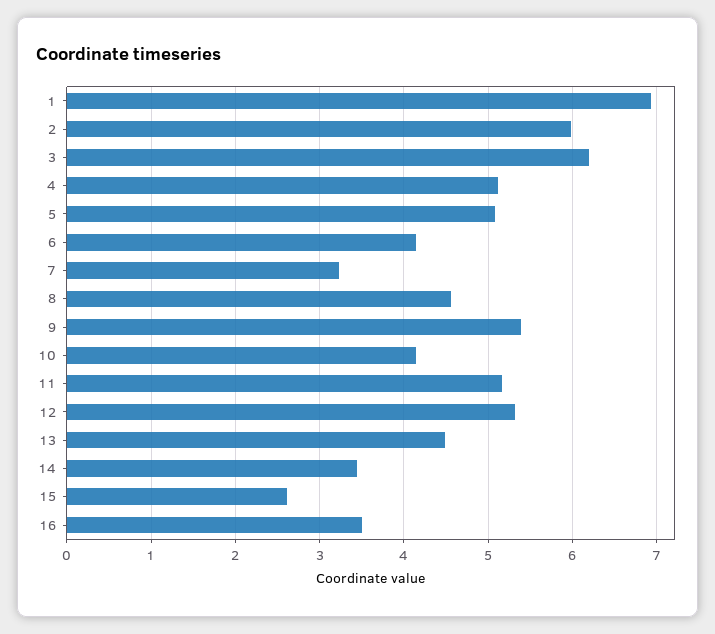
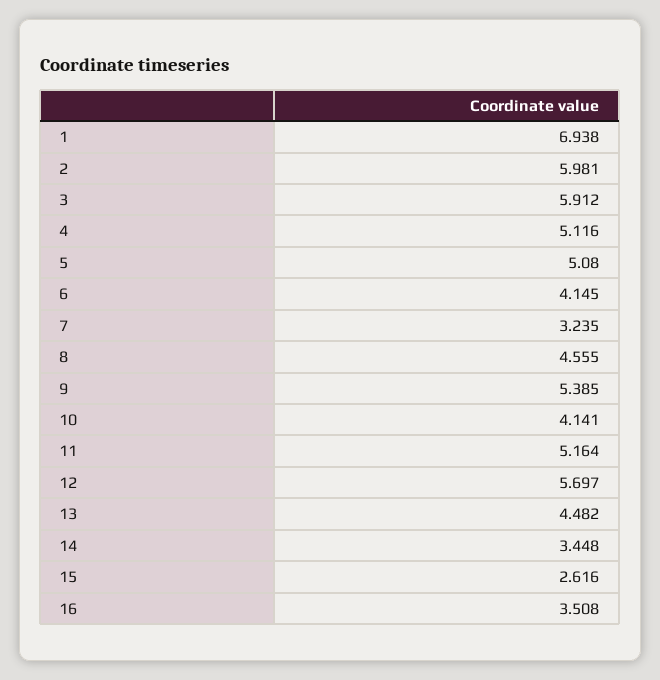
  {
    "1": 6.938,
    "2": 5.981,
-   "3": 6.2,
+   "3": 5.912,
    "4": 5.116,
    "5": 5.08,
    "6": 4.145,
    "7": 3.235,
    "8": 4.555,
    "9": 5.385,
    "10": 4.141,
    "11": 5.164,
-   "12": 5.3,
+   "12": 5.697,
    "13": 4.482,
    "14": 3.448,
    "15": 2.616,
    "16": 3.508
  }

